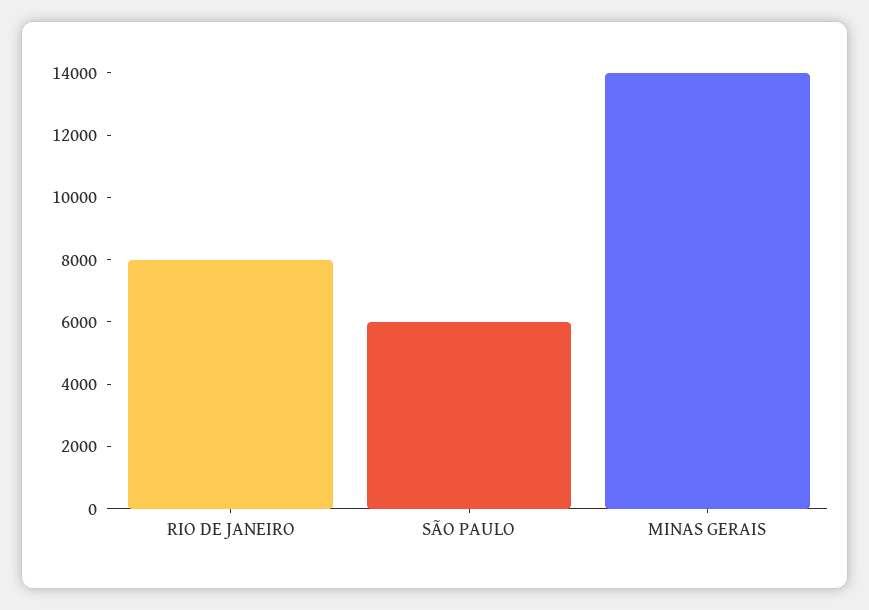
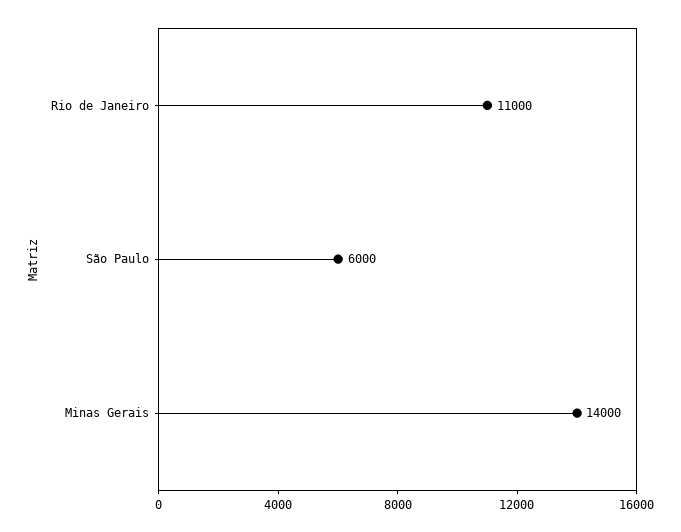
  {
-   "RIO DE JANEIRO": 8000,
+   "RIO DE JANEIRO": 11000,
    "SÃO PAULO": 6000,
    "MINAS GERAIS": 14000
  }

